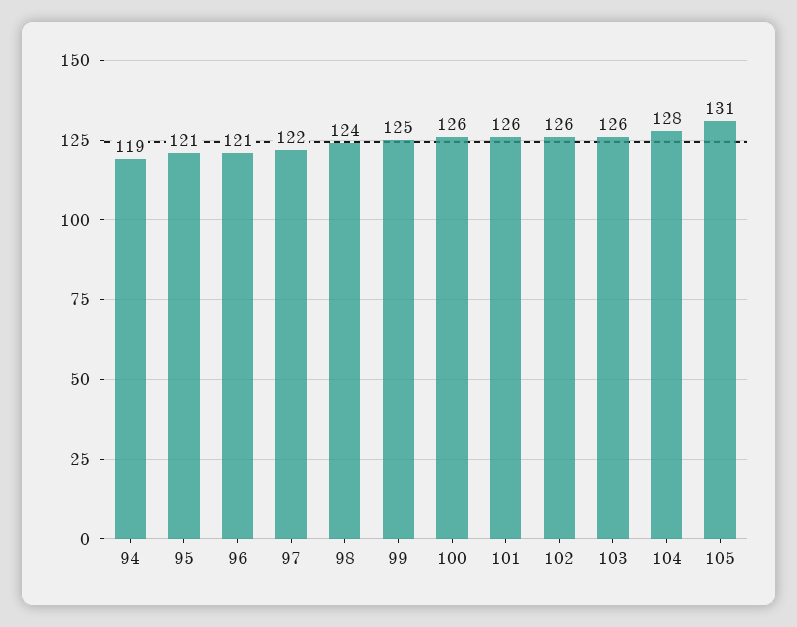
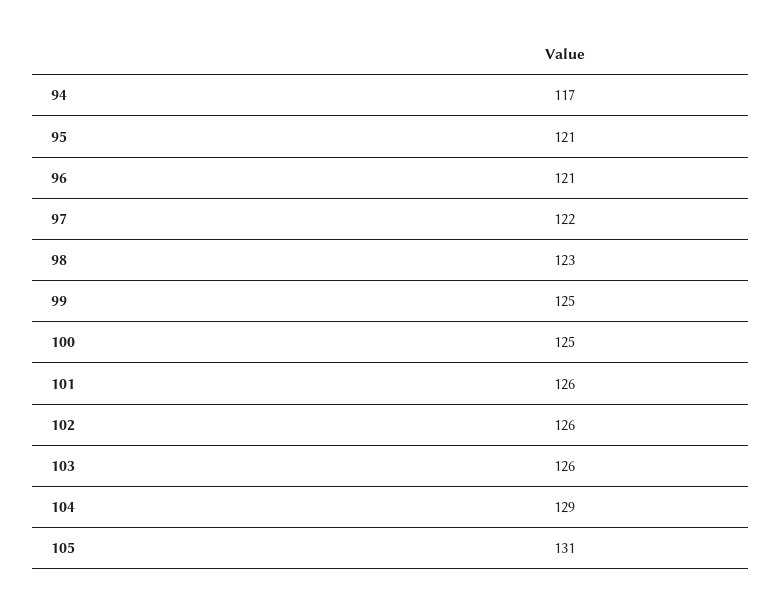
  {
-   "94": 119,
+   "94": 117,
    "95": 121,
    "96": 121,
    "97": 122,
-   "98": 124,
+   "98": 123,
    "99": 125,
-   "100": 126,
+   "100": 125,
    "101": 126,
    "102": 126,
    "103": 126,
-   "104": 128,
+   "104": 129,
    "105": 131
  }

